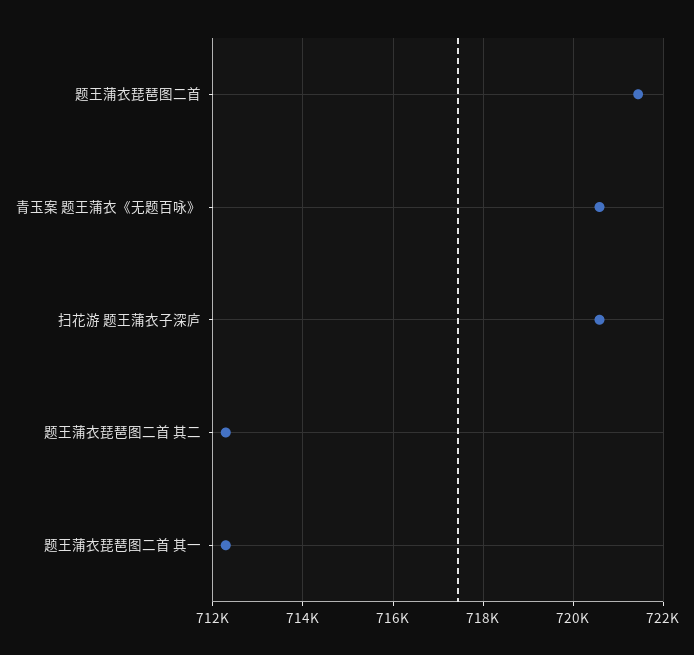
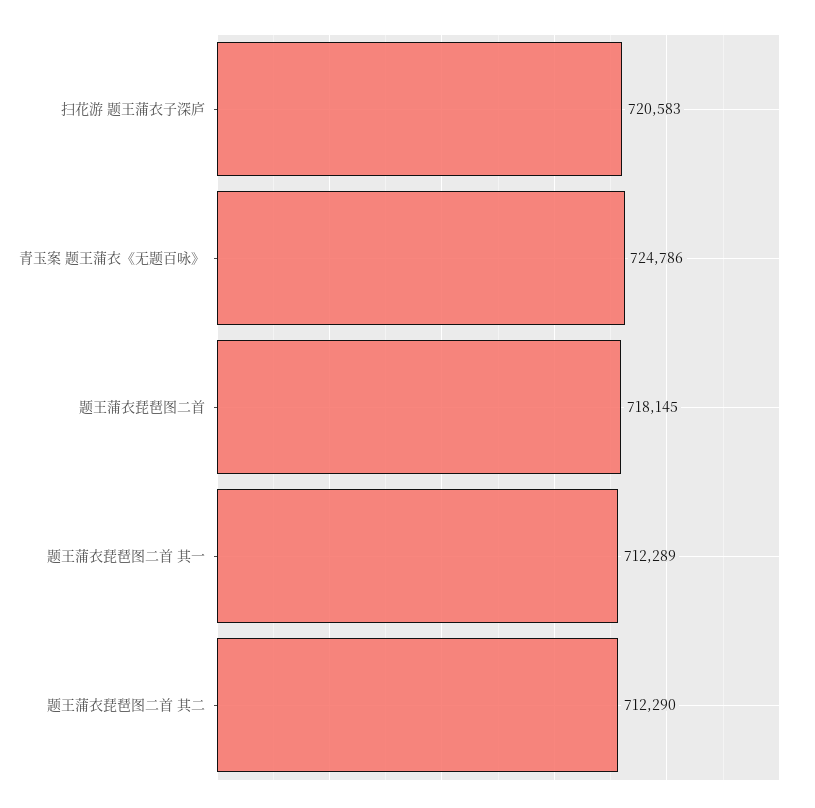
  {
-   "题王蒲衣琵琶图二首": 721400,
+   "题王蒲衣琵琶图二首": 718145,
-   "青玉案 题王蒲衣《无题百咏》": 720600,
+   "青玉案 题王蒲衣《无题百咏》": 724786,
    "扫花游 题王蒲衣子深庐": 720583,
    "题王蒲衣琵琶图二首 其二": 712290,
    "题王蒲衣琵琶图二首 其一": 712289
  }

